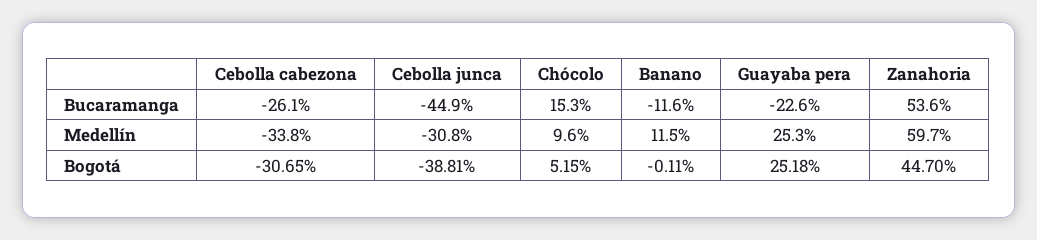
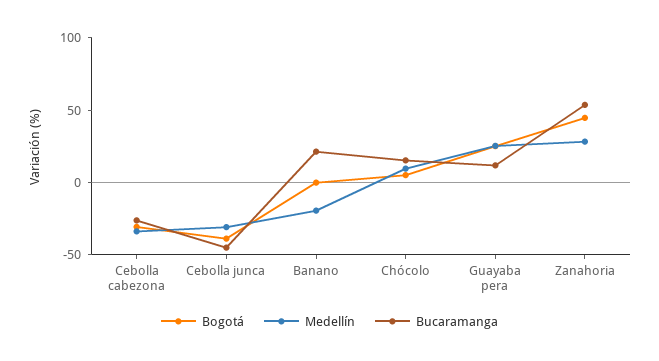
  {
    "Bucaramanga": {
      "Cebolla cabezona": -26.1,
      "Cebolla junca": -44.9,
      "Chócolo": 15.3,
-     "Banano": -11.6,
+     "Banano": 20,
-     "Guayaba pera": -22.6,
+     "Guayaba pera": 10,
      "Zanahoria": 53.6
    },
    "Medellín": {
      "Cebolla cabezona": -33.8,
      "Cebolla junca": -30.8,
      "Chócolo": 9.6,
-     "Banano": 11.5,
+     "Banano": -20,
      "Guayaba pera": 25.3,
-     "Zanahoria": 59.7
+     "Zanahoria": 30
    },
    "Bogotá": {
      "Cebolla cabezona": -30.65,
      "Cebolla junca": -38.81,
      "Chócolo": 5.15,
      "Banano": -0.11,
      "Guayaba pera": 25.18,
      "Zanahoria": 44.7
    }
  }

